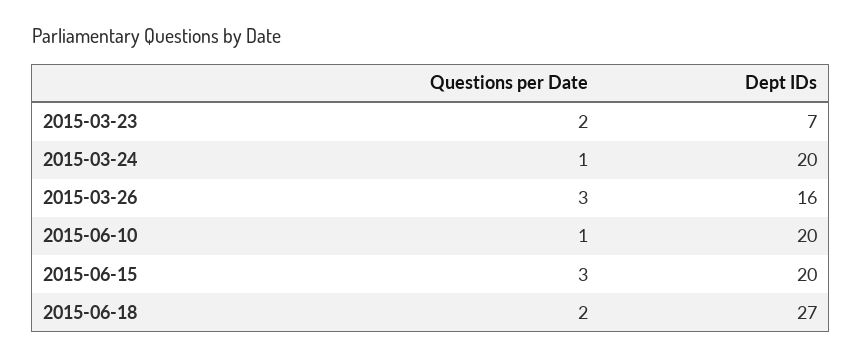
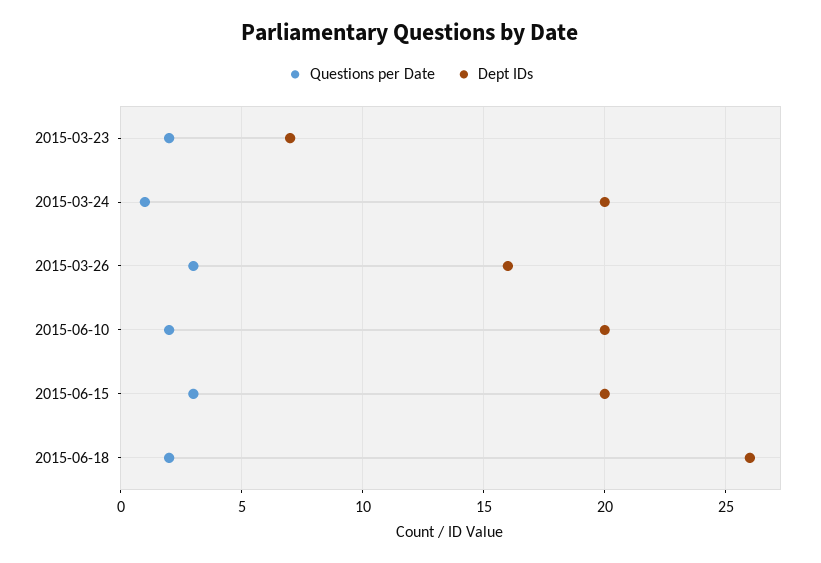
  {
    "Questions per Date": {
      "2015-03-23": 2,
      "2015-03-24": 1,
      "2015-03-26": 3,
-     "2015-06-10": 1,
+     "2015-06-10": 2,
      "2015-06-15": 3,
      "2015-06-18": 2
    },
    "Dept IDs": {
      "2015-03-23": 7,
      "2015-03-24": 20,
      "2015-03-26": 16,
      "2015-06-10": 20,
      "2015-06-15": 20,
-     "2015-06-18": 27
+     "2015-06-18": 26
    }
  }

